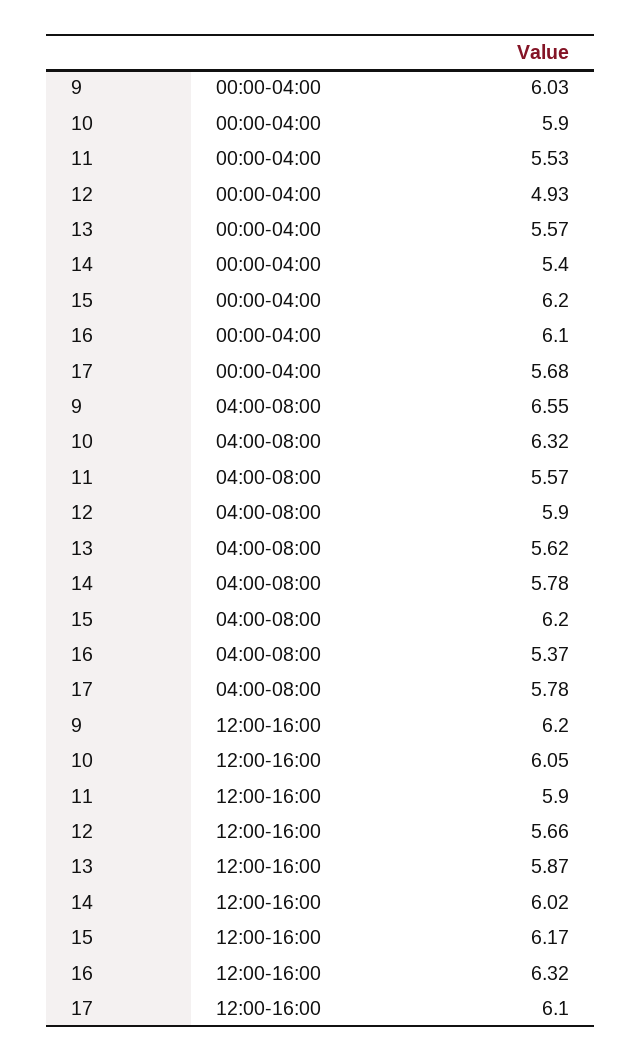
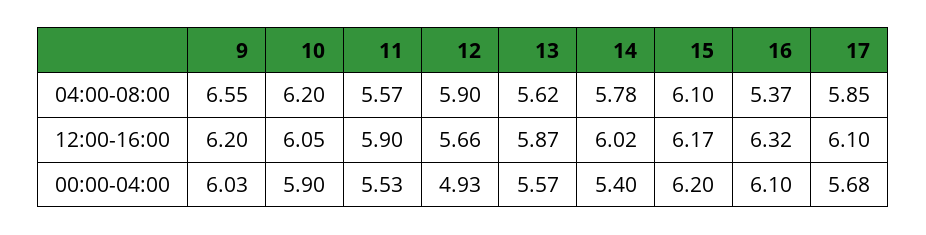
  {
    "9": {
      "00:00-04:00": 6.03,
      "04:00-08:00": 6.55,
      "12:00-16:00": 6.2
    },
    "10": {
      "00:00-04:00": 5.9,
-     "04:00-08:00": 6.32,
+     "04:00-08:00": 6.2,
      "12:00-16:00": 6.05
    },
    "11": {
      "00:00-04:00": 5.53,
      "04:00-08:00": 5.57,
      "12:00-16:00": 5.9
    },
    "12": {
      "00:00-04:00": 4.93,
      "04:00-08:00": 5.9,
      "12:00-16:00": 5.66
    },
    "13": {
      "00:00-04:00": 5.57,
      "04:00-08:00": 5.62,
      "12:00-16:00": 5.87
    },
    "14": {
      "00:00-04:00": 5.4,
      "04:00-08:00": 5.78,
      "12:00-16:00": 6.02
    },
    "15": {
      "00:00-04:00": 6.2,
-     "04:00-08:00": 6.2,
+     "04:00-08:00": 6.1,
      "12:00-16:00": 6.17
    },
    "16": {
      "00:00-04:00": 6.1,
      "04:00-08:00": 5.37,
      "12:00-16:00": 6.32
    },
    "17": {
      "00:00-04:00": 5.68,
-     "04:00-08:00": 5.78,
+     "04:00-08:00": 5.85,
      "12:00-16:00": 6.1
    }
  }

